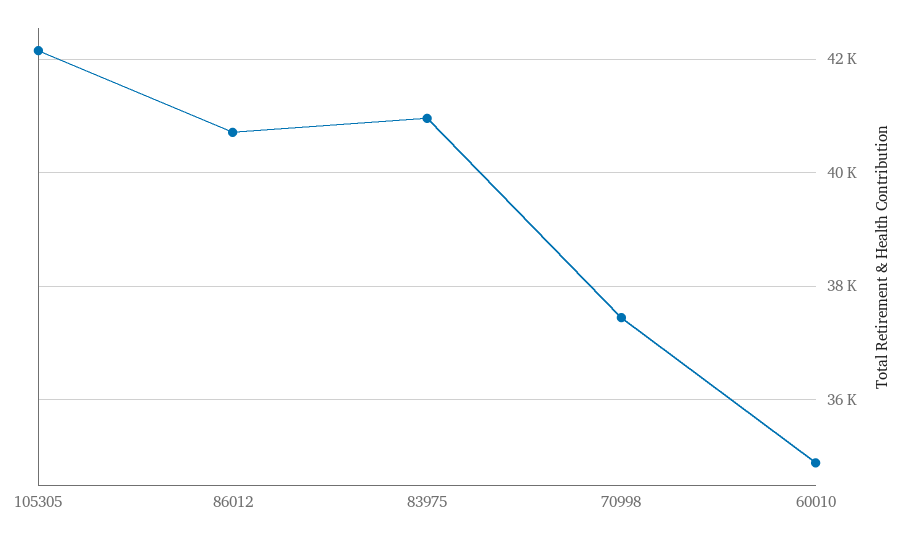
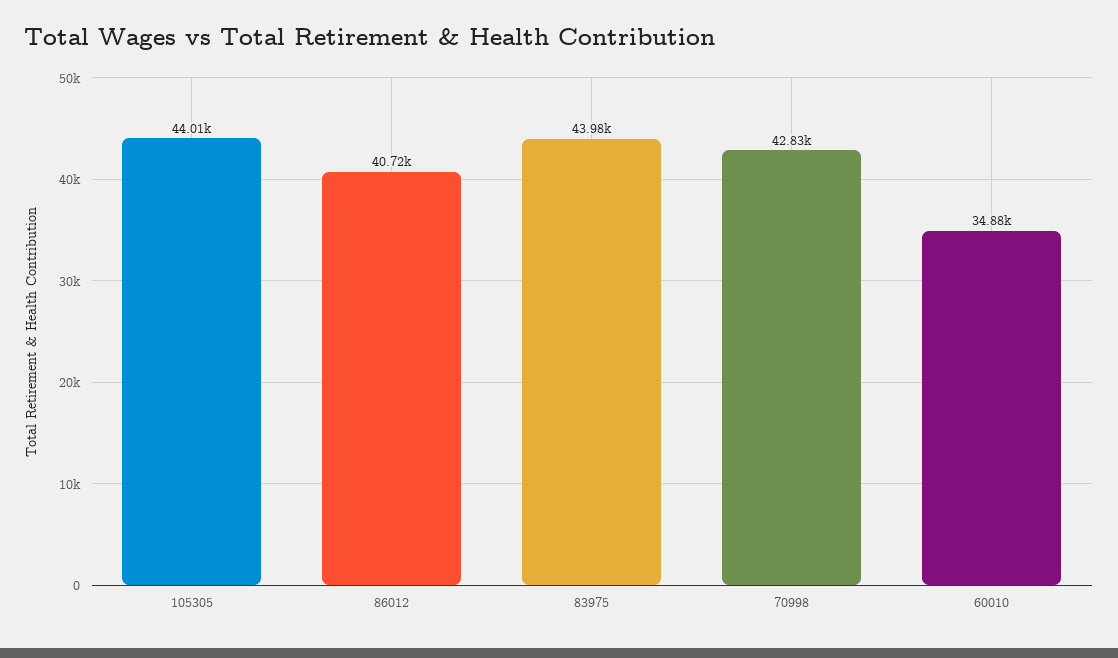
  {
-   "105305": 42200,
+   "105305": 44010,
    "86012": 40720,
-   "83975": 41000,
+   "83975": 43980,
-   "70998": 37400,
+   "70998": 42830,
    "60010": 34880
  }

